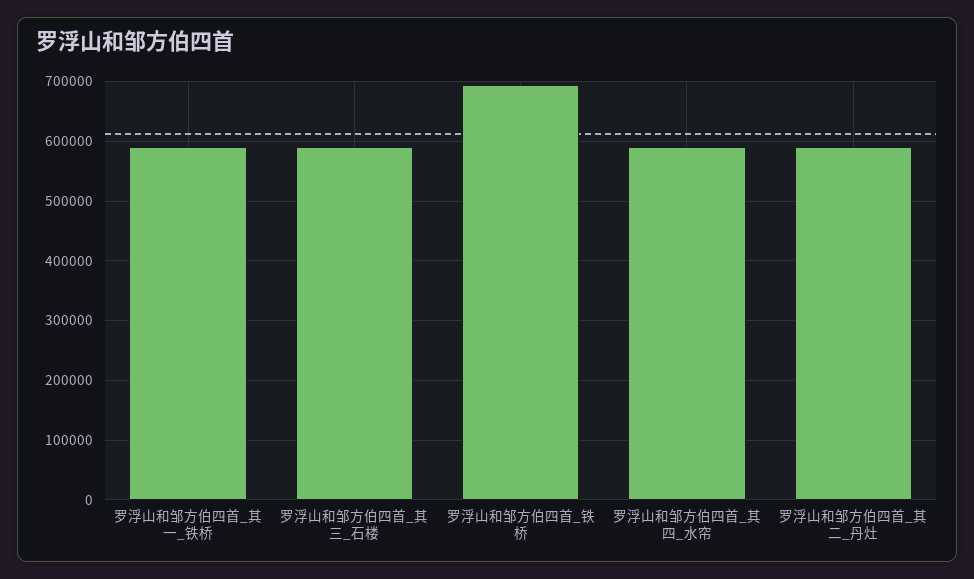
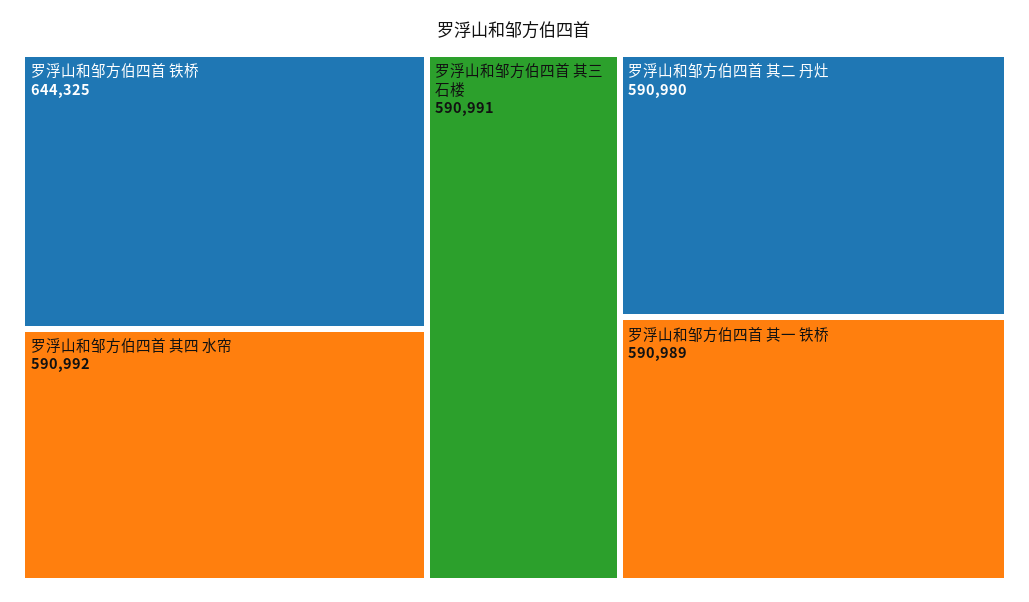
  {
    "罗浮山和邹方伯四首_其一_铁桥": 590989,
    "罗浮山和邹方伯四首_其三_石楼": 590991,
-   "罗浮山和邹方伯四首_铁桥": 700000,
+   "罗浮山和邹方伯四首_铁桥": 644325,
    "罗浮山和邹方伯四首_其四_水帘": 590992,
    "罗浮山和邹方伯四首_其二_丹灶": 590990
  }

